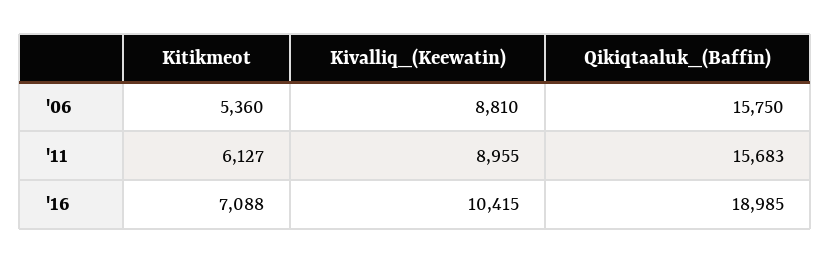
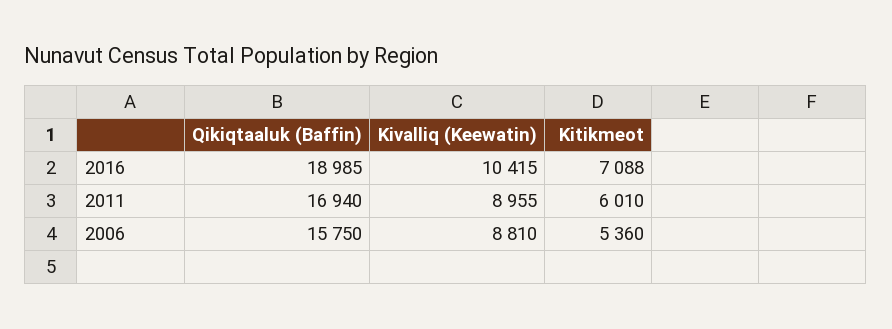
  {
    "Kitikmeot": {
      "'06": 5360,
-     "'11": 6127,
+     "'11": 6010,
      "'16": 7088
    },
    "Kivalliq_(Keewatin)": {
      "'06": 8810,
      "'11": 8955,
      "'16": 10415
    },
    "Qikiqtaaluk_(Baffin)": {
      "'06": 15750,
-     "'11": 15683,
+     "'11": 16940,
      "'16": 18985
    }
  }

